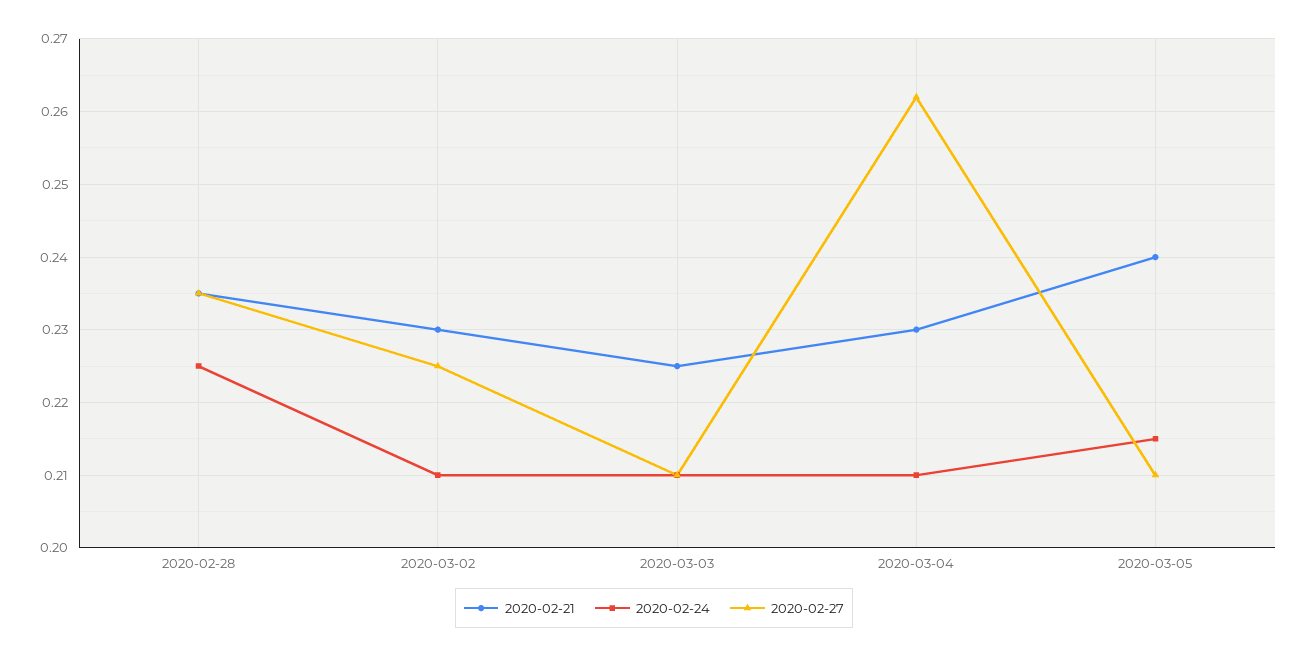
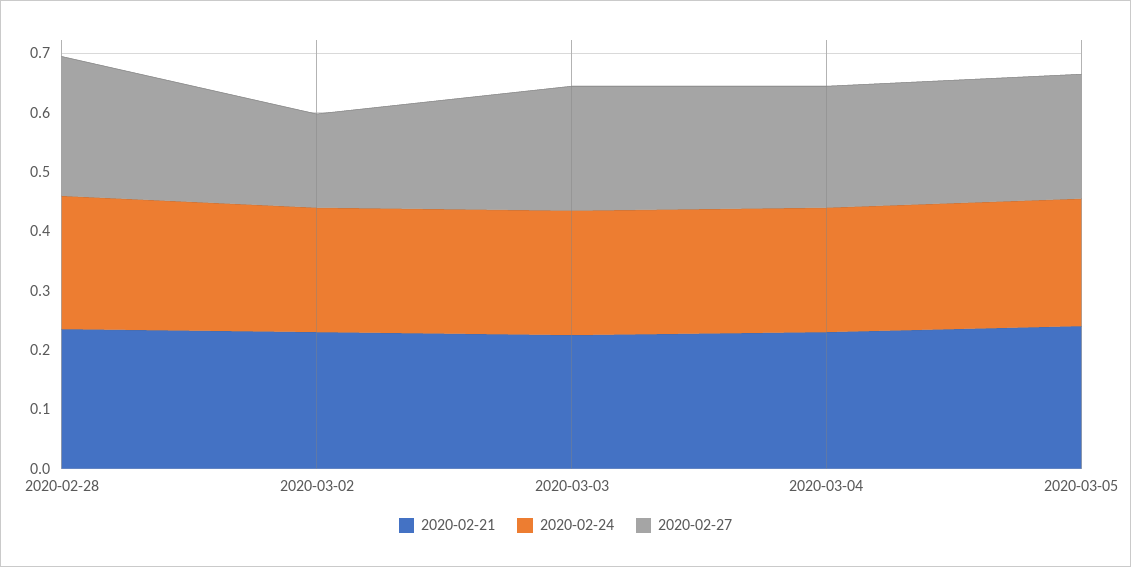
  {
    "2020-02-21": {
      "2020-02-28": 0.235,
      "2020-03-02": 0.23,
      "2020-03-03": 0.225,
      "2020-03-04": 0.23,
      "2020-03-05": 0.24
    },
    "2020-02-24": {
      "2020-02-28": 0.225,
      "2020-03-02": 0.21,
      "2020-03-03": 0.21,
      "2020-03-04": 0.21,
      "2020-03-05": 0.215
    },
    "2020-02-27": {
      "2020-02-28": 0.235,
-     "2020-03-02": 0.225,
+     "2020-03-02": 0.16,
      "2020-03-03": 0.21,
-     "2020-03-04": 0.262,
+     "2020-03-04": 0.2,
      "2020-03-05": 0.21
    }
  }

